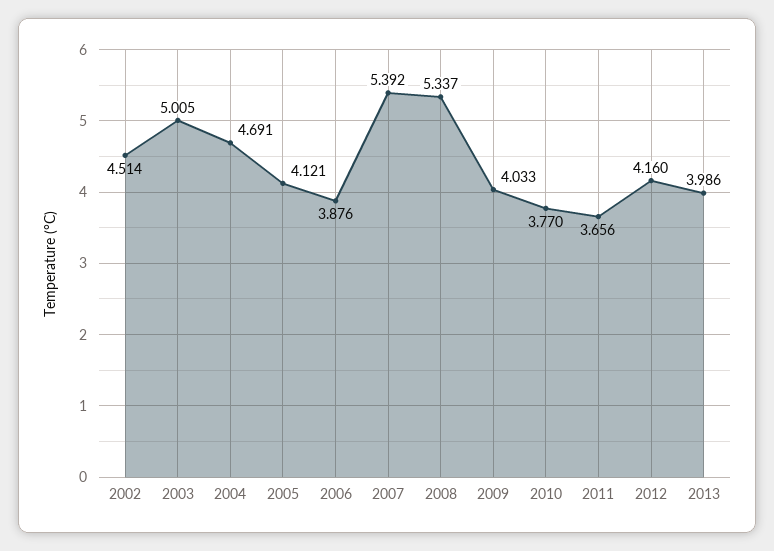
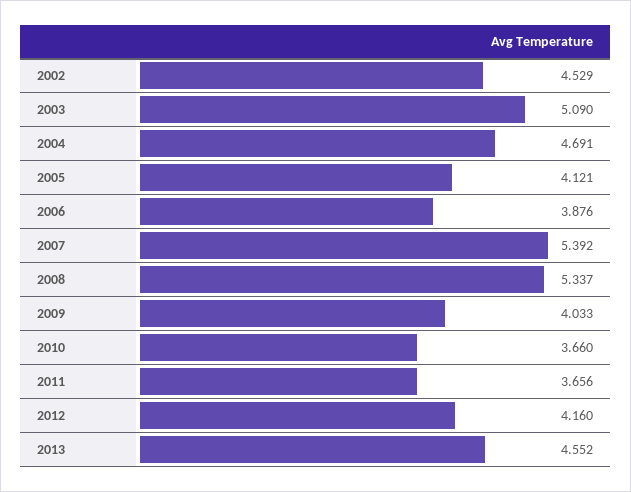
  {
-   "2002": 4.514,
+   "2002": 4.529,
-   "2003": 5.005,
+   "2003": 5.09,
    "2004": 4.691,
    "2005": 4.121,
    "2006": 3.876,
    "2007": 5.392,
    "2008": 5.337,
    "2009": 4.033,
-   "2010": 3.77,
+   "2010": 3.66,
    "2011": 3.656,
    "2012": 4.16,
-   "2013": 3.986
+   "2013": 4.552
  }

